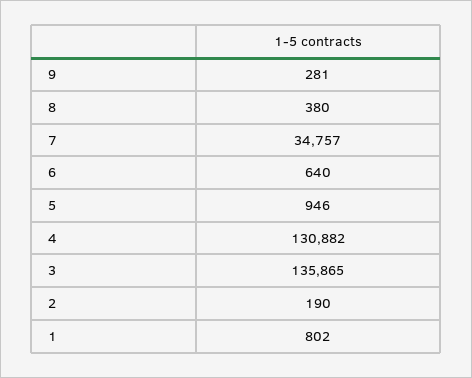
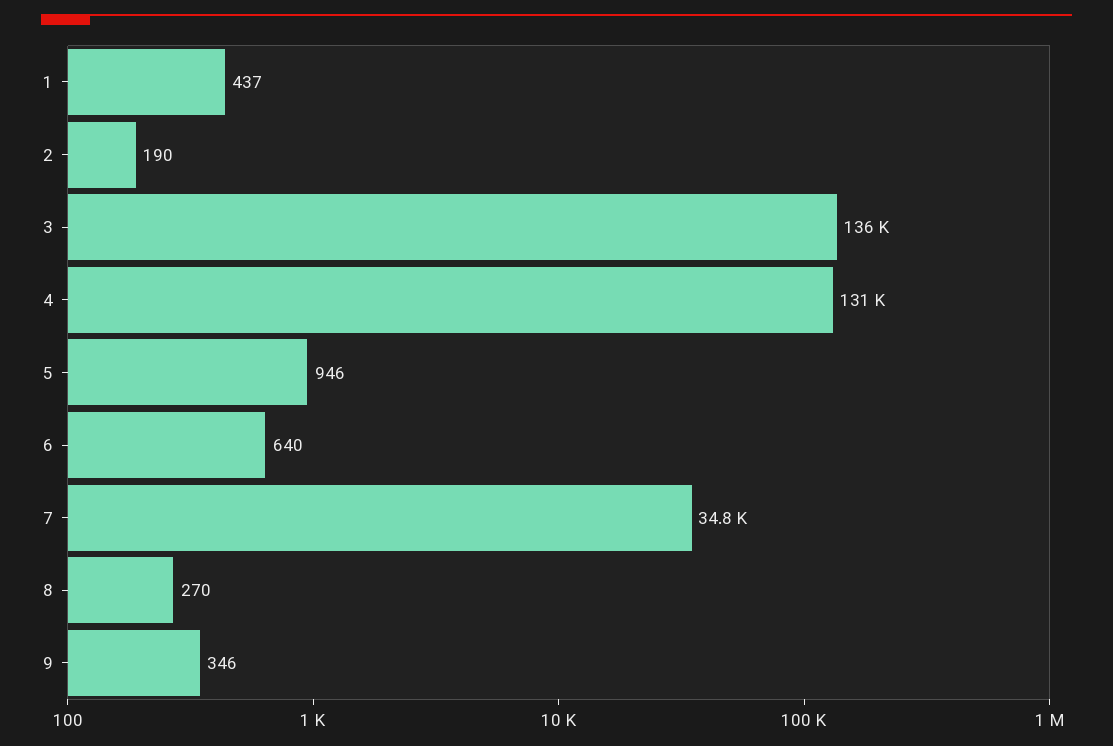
  {
-   "9": 281,
+   "9": 346,
-   "8": 380,
+   "8": 270,
    "7": 34757,
    "6": 640,
    "5": 946,
    "4": 130882,
    "3": 135865,
    "2": 190,
-   "1": 802
+   "1": 437
  }

